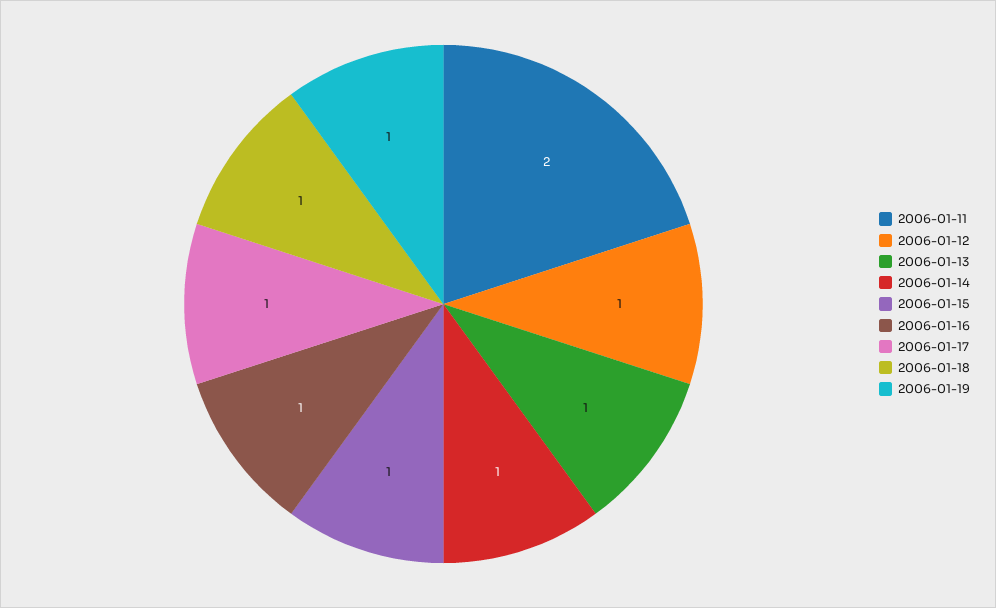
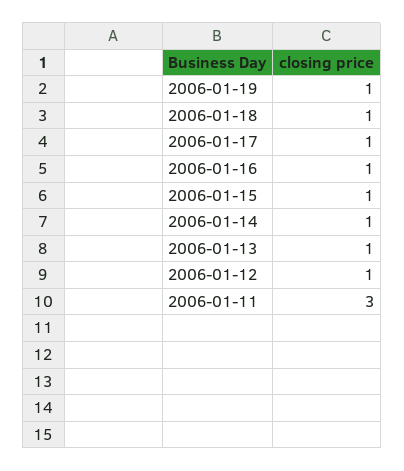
  {
-   "2006-01-11": 2,
+   "2006-01-11": 3,
    "2006-01-12": 1,
    "2006-01-13": 1,
    "2006-01-14": 1,
    "2006-01-15": 1,
    "2006-01-16": 1,
    "2006-01-17": 1,
    "2006-01-18": 1,
    "2006-01-19": 1
  }

